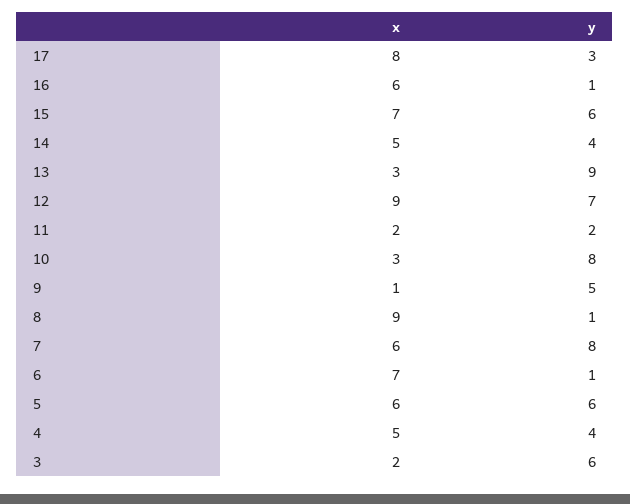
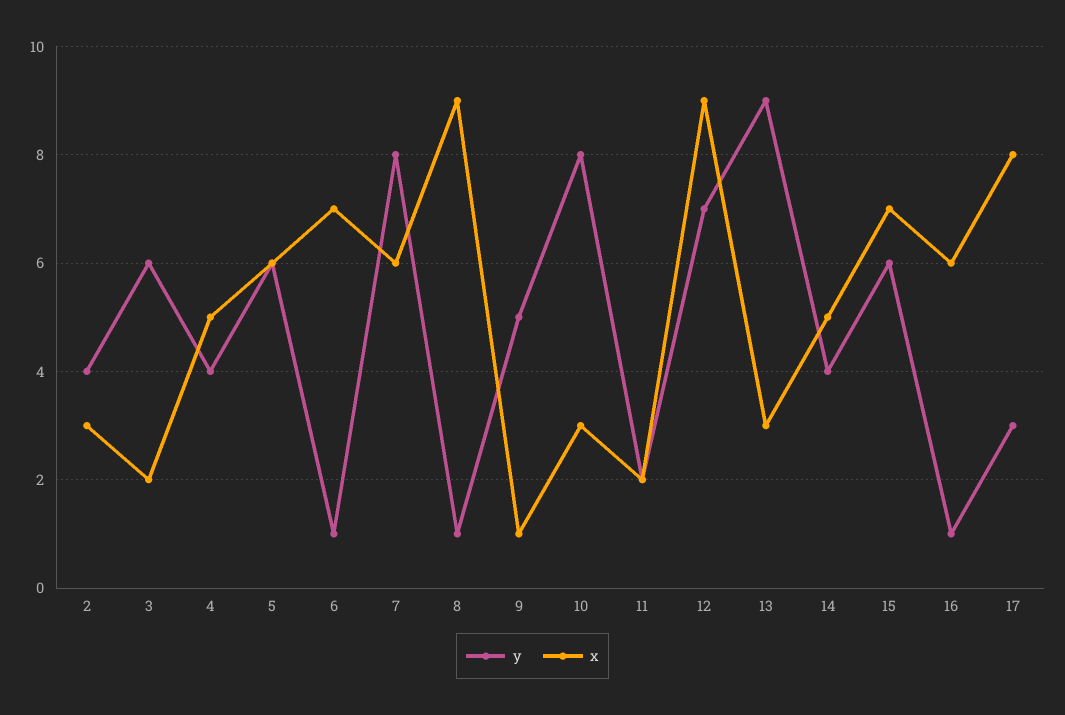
  {
    "x": {
      "17": 8,
      "16": 6,
      "15": 7,
      "14": 5,
      "13": 3,
      "12": 9,
      "11": 2,
      "10": 3,
      "9": 1,
      "8": 9,
      "7": 6,
      "6": 7,
      "5": 6,
      "4": 5,
-     "3": 2
+     "3": 2,
+     "2": 3
    },
    "y": {
      "17": 3,
      "16": 1,
      "15": 6,
      "14": 4,
      "13": 9,
      "12": 7,
      "11": 2,
      "10": 8,
      "9": 5,
      "8": 1,
      "7": 8,
      "6": 1,
      "5": 6,
      "4": 4,
-     "3": 6
+     "3": 6,
+     "2": 4
    }
  }

